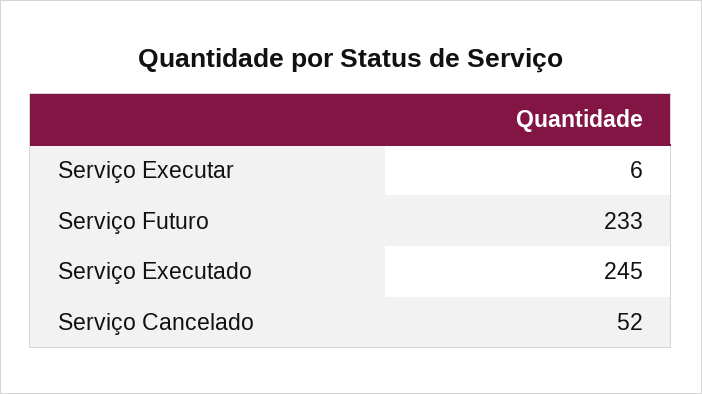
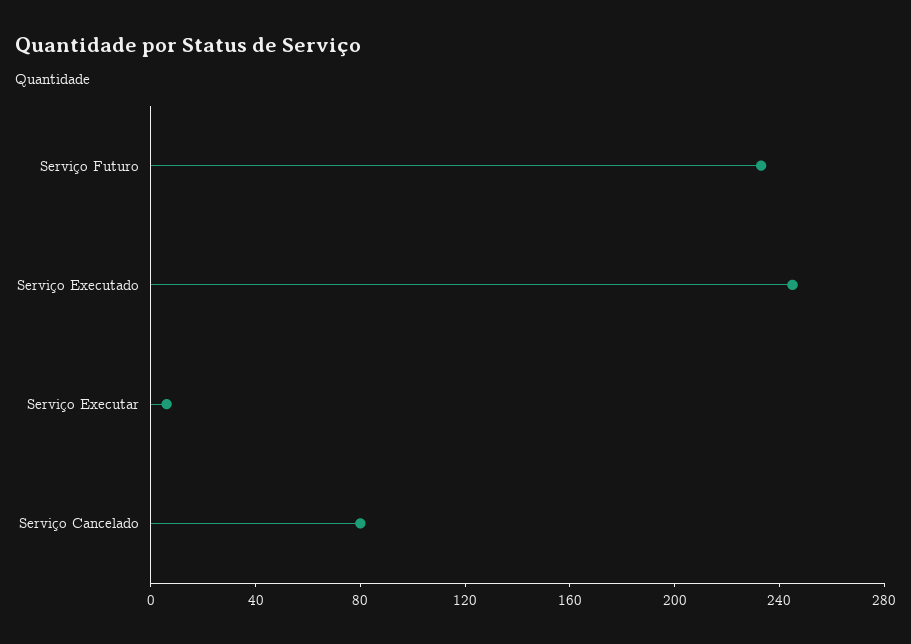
  {
    "Serviço Executar": 6,
    "Serviço Futuro": 233,
    "Serviço Executado": 245,
-   "Serviço Cancelado": 52
+   "Serviço Cancelado": 80
  }

